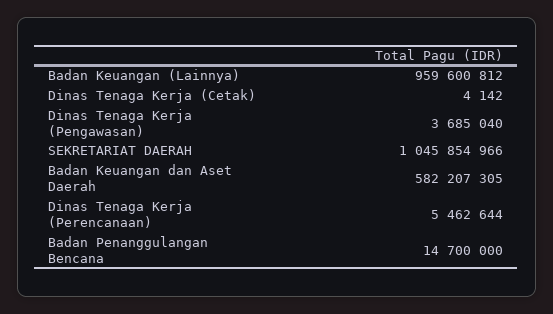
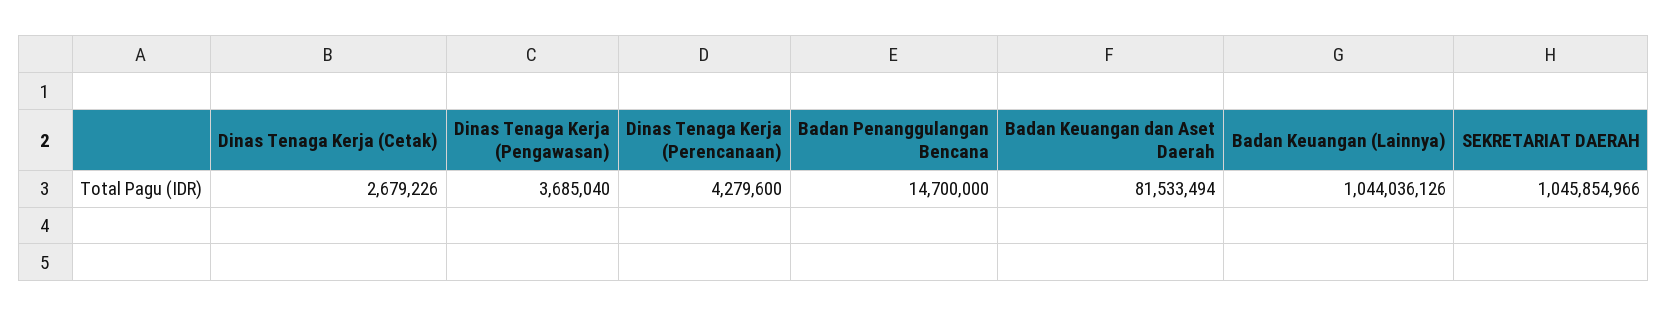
  {
-   "Badan Keuangan (Lainnya)": 959600812,
+   "Badan Keuangan (Lainnya)": 1044036126,
-   "Dinas Tenaga Kerja (Cetak)": 4142,
+   "Dinas Tenaga Kerja (Cetak)": 2679226,
    "Dinas Tenaga Kerja (Pengawasan)": 3685040,
    "SEKRETARIAT DAERAH": 1045854966,
-   "Badan Keuangan dan Aset Daerah": 582207305,
+   "Badan Keuangan dan Aset Daerah": 81533494,
-   "Dinas Tenaga Kerja (Perencanaan)": 5462644,
+   "Dinas Tenaga Kerja (Perencanaan)": 4279600,
    "Badan Penanggulangan Bencana": 14700000
  }

